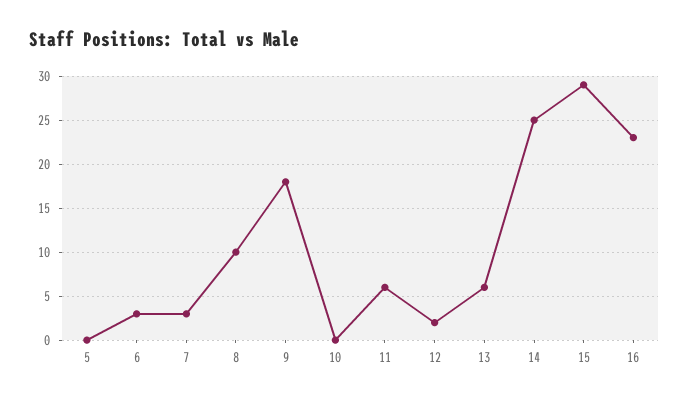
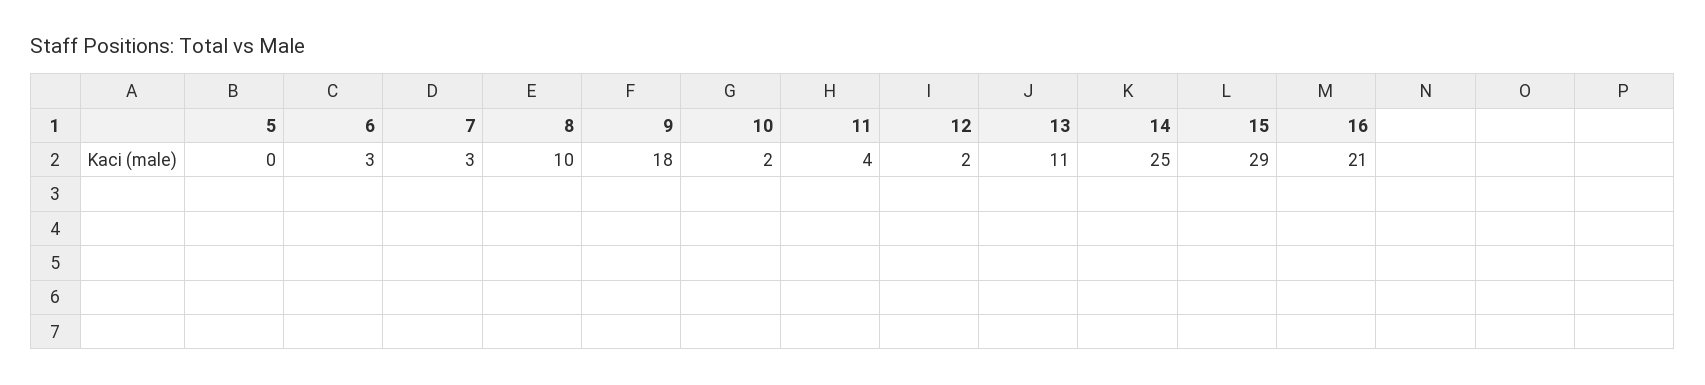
  {
    "5": 0,
    "6": 3,
    "7": 3,
    "8": 10,
    "9": 18,
-   "10": 0,
+   "10": 2,
-   "11": 6,
+   "11": 4,
    "12": 2,
-   "13": 6,
+   "13": 11,
    "14": 25,
    "15": 29,
-   "16": 23
+   "16": 21
  }

